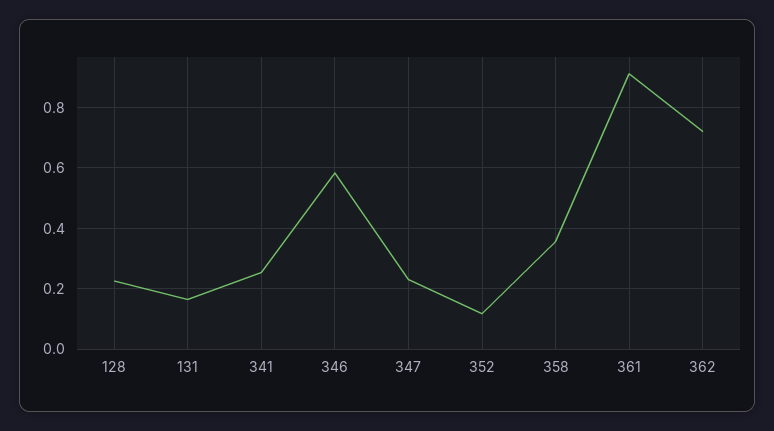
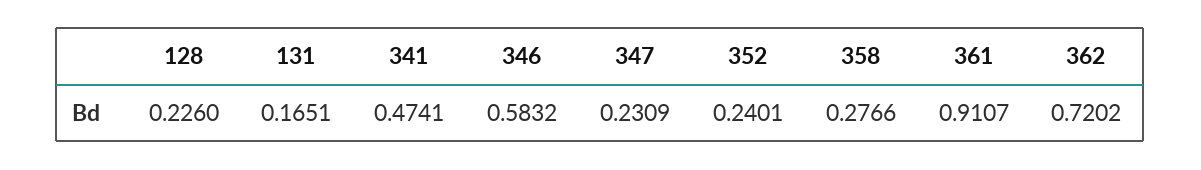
  {
    "128": 0.226,
    "131": 0.1651,
-   "341": 0.26,
+   "341": 0.4741,
    "346": 0.5832,
    "347": 0.2309,
-   "352": 0.12,
+   "352": 0.2401,
-   "358": 0.36,
+   "358": 0.2766,
    "361": 0.9107,
    "362": 0.7202
  }

